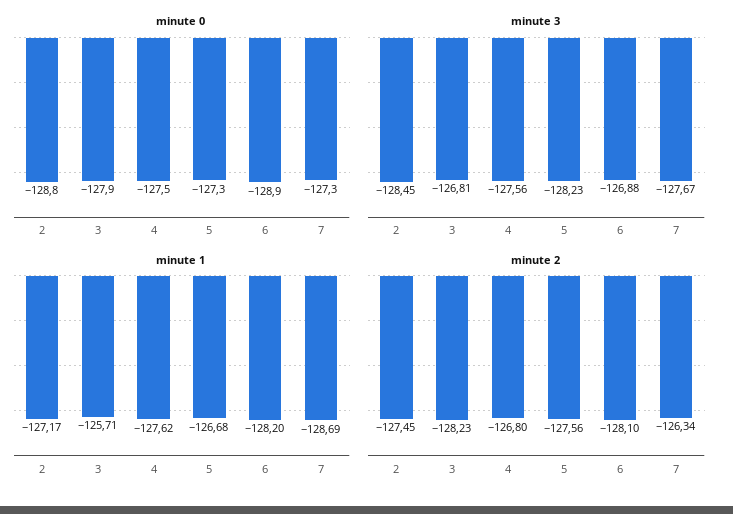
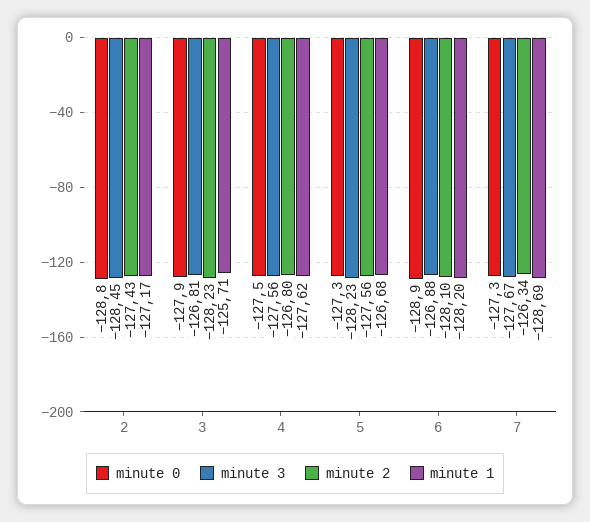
  {
    "minute 0": {
      "2": -128.8,
      "3": -127.9,
      "4": -127.5,
      "5": -127.3,
      "6": -128.9,
      "7": -127.3
    },
    "minute 3": {
      "2": -128.45,
      "3": -126.81,
      "4": -127.56,
      "5": -128.23,
      "6": -126.88,
      "7": -127.67
    },
    "minute 1": {
      "2": -127.17,
      "3": -125.71,
      "4": -127.62,
      "5": -126.68,
      "6": -128.2,
      "7": -128.69
    },
    "minute 2": {
-     "2": -127.45,
+     "2": -127.43,
      "3": -128.23,
      "4": -126.8,
      "5": -127.56,
      "6": -128.1,
      "7": -126.34
    }
  }

